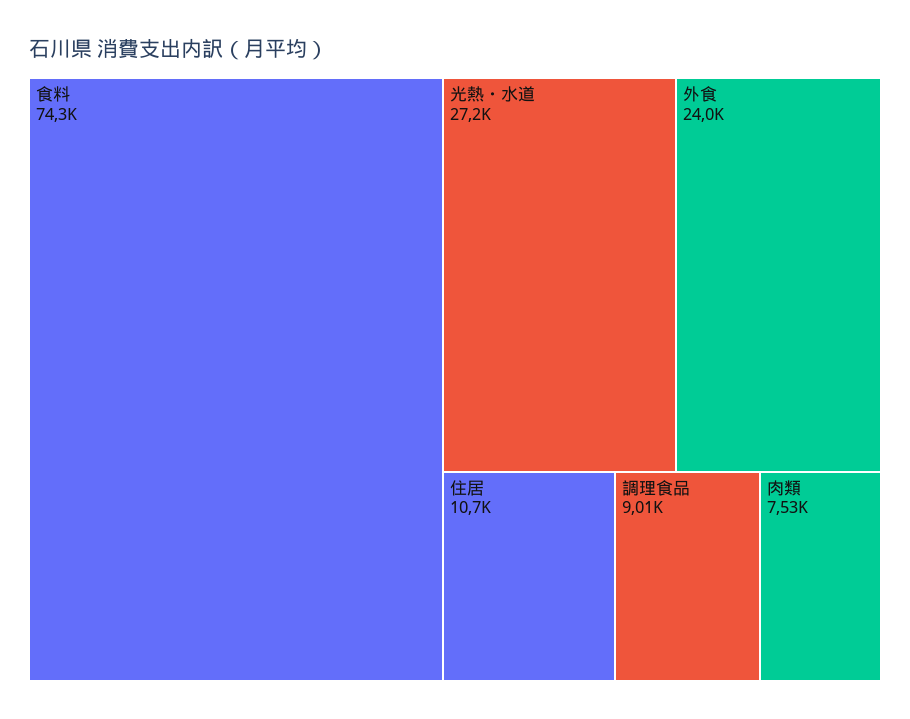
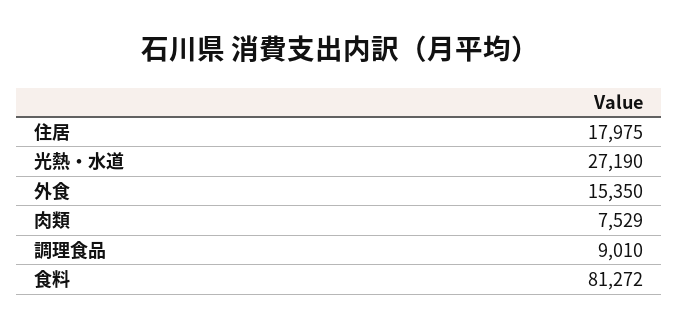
  {
-   "食料": 74300,
+   "食料": 81272,
    "光熱・水道": 27190,
-   "外食": 24000,
+   "外食": 15350,
-   "住居": 10700,
+   "住居": 17975,
    "調理食品": 9010,
    "肉類": 7529
  }

